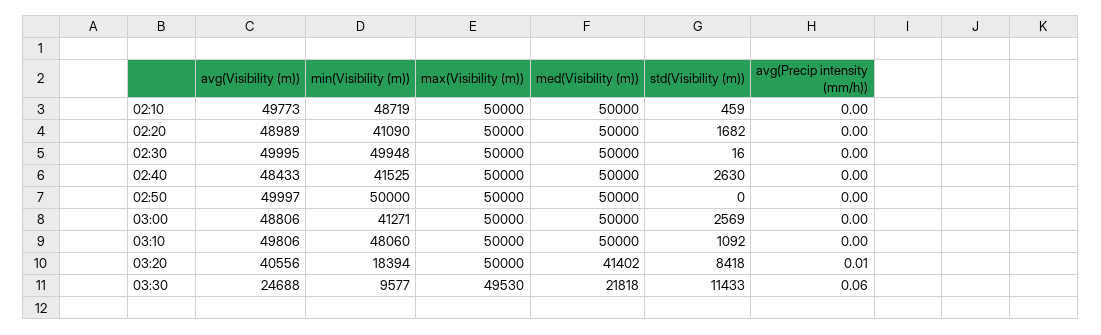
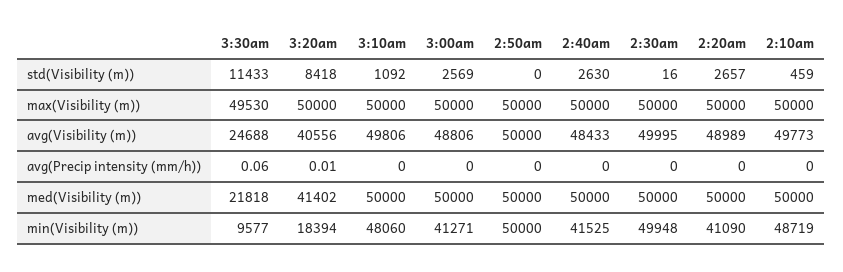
  {
    "avg(Visibility (m))": {
      "02:10": 49773,
      "02:20": 48989,
      "02:30": 49995,
      "02:40": 48433,
-     "02:50": 49997,
+     "02:50": 50000,
      "03:00": 48806,
      "03:10": 49806,
      "03:20": 40556,
      "03:30": 24688
    },
    "min(Visibility (m))": {
      "02:10": 48719,
      "02:20": 41090,
      "02:30": 49948,
      "02:40": 41525,
      "02:50": 50000,
      "03:00": 41271,
      "03:10": 48060,
      "03:20": 18394,
      "03:30": 9577
    },
    "max(Visibility (m))": {
      "02:10": 50000,
      "02:20": 50000,
      "02:30": 50000,
      "02:40": 50000,
      "02:50": 50000,
      "03:00": 50000,
      "03:10": 50000,
      "03:20": 50000,
      "03:30": 49530
    },
    "med(Visibility (m))": {
      "02:10": 50000,
      "02:20": 50000,
      "02:30": 50000,
      "02:40": 50000,
      "02:50": 50000,
      "03:00": 50000,
      "03:10": 50000,
      "03:20": 41402,
      "03:30": 21818
    },
    "std(Visibility (m))": {
      "02:10": 459,
-     "02:20": 1682,
+     "02:20": 2657,
      "02:30": 16,
      "02:40": 2630,
      "02:50": 0,
      "03:00": 2569,
      "03:10": 1092,
      "03:20": 8418,
      "03:30": 11433
    },
    "avg(Precip intensity (mm/h))": {
      "02:10": 0,
      "02:20": 0,
      "02:30": 0,
      "02:40": 0,
      "02:50": 0,
      "03:00": 0,
      "03:10": 0,
      "03:20": 0.01,
      "03:30": 0.06
    }
  }

